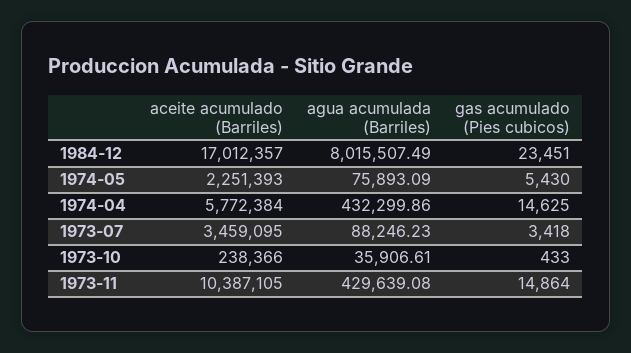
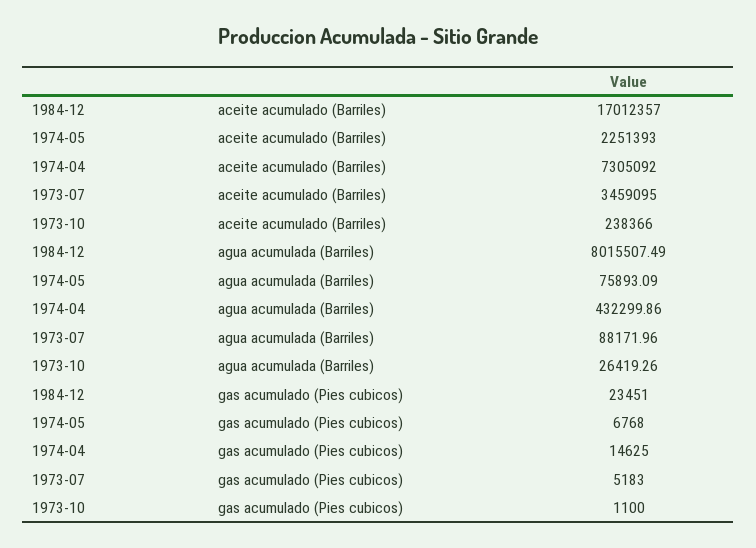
  {
    "aceite acumulado (Barriles)": {
      "1984-12": 17012357,
      "1974-05": 2251393,
-     "1974-04": 5772384,
+     "1974-04": 7305092,
      "1973-07": 3459095,
-     "1973-10": 238366,
+     "1973-10": 238366
-     "1973-11": 10387105
    },
    "agua acumulada (Barriles)": {
      "1984-12": 8015507.49,
      "1974-05": 75893.09,
      "1974-04": 432299.86,
-     "1973-07": 88246.23,
+     "1973-07": 88171.96,
-     "1973-10": 35906.61,
+     "1973-10": 26419.26
-     "1973-11": 429639.08
    },
    "gas acumulado (Pies cubicos)": {
      "1984-12": 23451,
-     "1974-05": 5430,
+     "1974-05": 6768,
      "1974-04": 14625,
-     "1973-07": 3418,
+     "1973-07": 5183,
-     "1973-10": 433,
+     "1973-10": 1100
-     "1973-11": 14864
    }
  }

